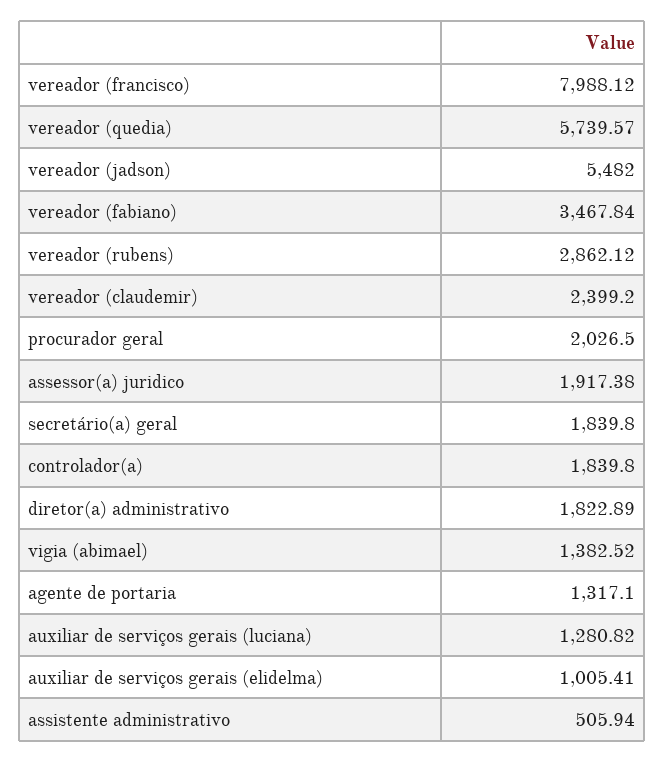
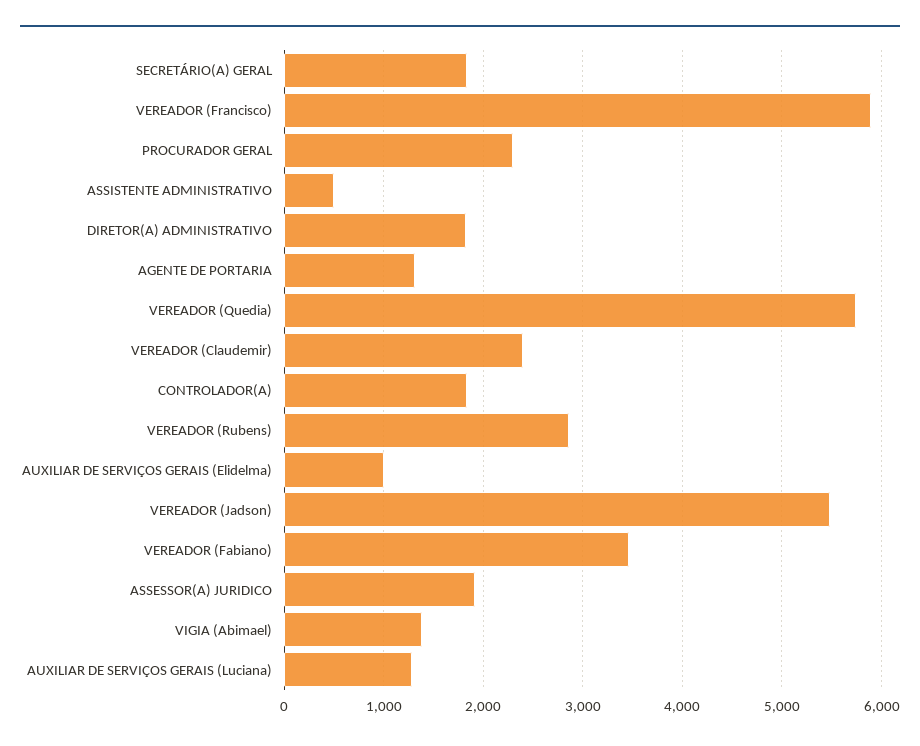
  {
-   "vereador (francisco)": 7988.12,
+   "vereador (francisco)": 5900,
    "vereador (quedia)": 5739.57,
    "vereador (jadson)": 5482,
    "vereador (fabiano)": 3467.84,
    "vereador (rubens)": 2862.12,
    "vereador (claudemir)": 2399.2,
-   "procurador geral": 2026.5,
+   "procurador geral": 2300,
    "assessor(a) juridico": 1917.38,
    "secretário(a) geral": 1839.8,
    "controlador(a)": 1839.8,
    "diretor(a) administrativo": 1822.89,
    "vigia (abimael)": 1382.52,
    "agente de portaria": 1317.1,
    "auxiliar de serviços gerais (luciana)": 1280.82,
    "auxiliar de serviços gerais (elidelma)": 1005.41,
    "assistente administrativo": 505.94
  }

